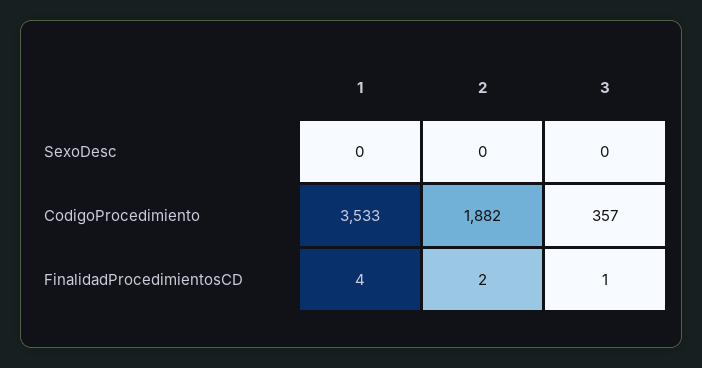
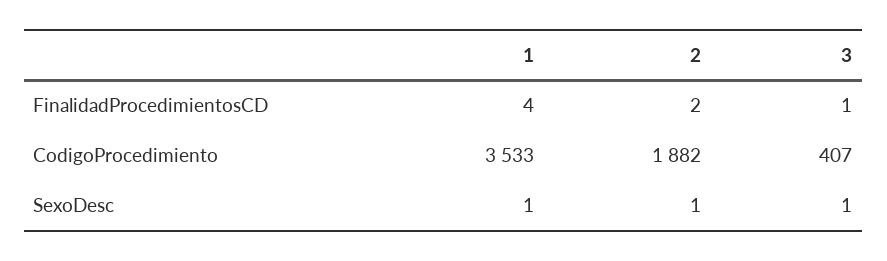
  {
    "1": {
-     "SexoDesc": 0,
+     "SexoDesc": 1,
      "CodigoProcedimiento": 3533,
      "FinalidadProcedimientosCD": 4
    },
    "2": {
-     "SexoDesc": 0,
+     "SexoDesc": 1,
      "CodigoProcedimiento": 1882,
      "FinalidadProcedimientosCD": 2
    },
    "3": {
-     "SexoDesc": 0,
+     "SexoDesc": 1,
-     "CodigoProcedimiento": 357,
+     "CodigoProcedimiento": 407,
      "FinalidadProcedimientosCD": 1
    }
  }

